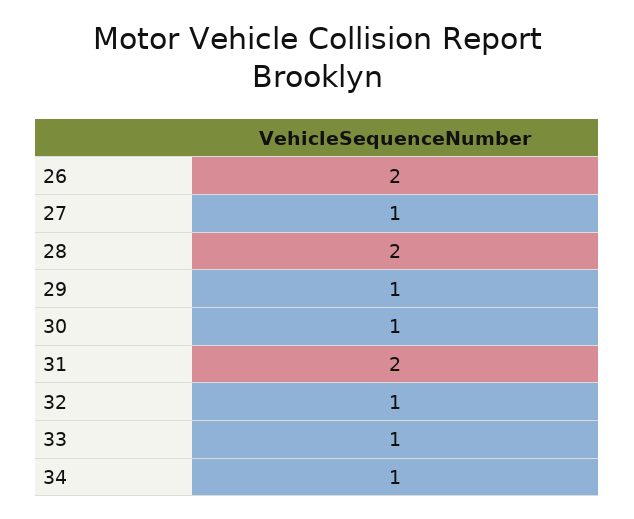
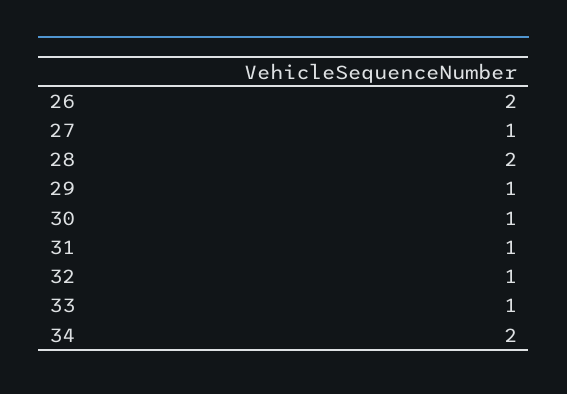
  {
    "26": 2,
    "27": 1,
    "28": 2,
    "29": 1,
    "30": 1,
-   "31": 2,
+   "31": 1,
    "32": 1,
    "33": 1,
-   "34": 1
+   "34": 2
  }

